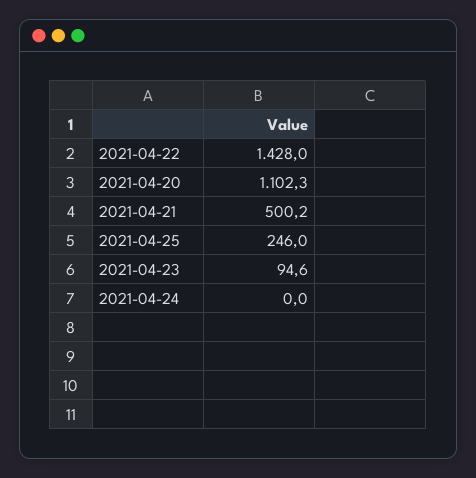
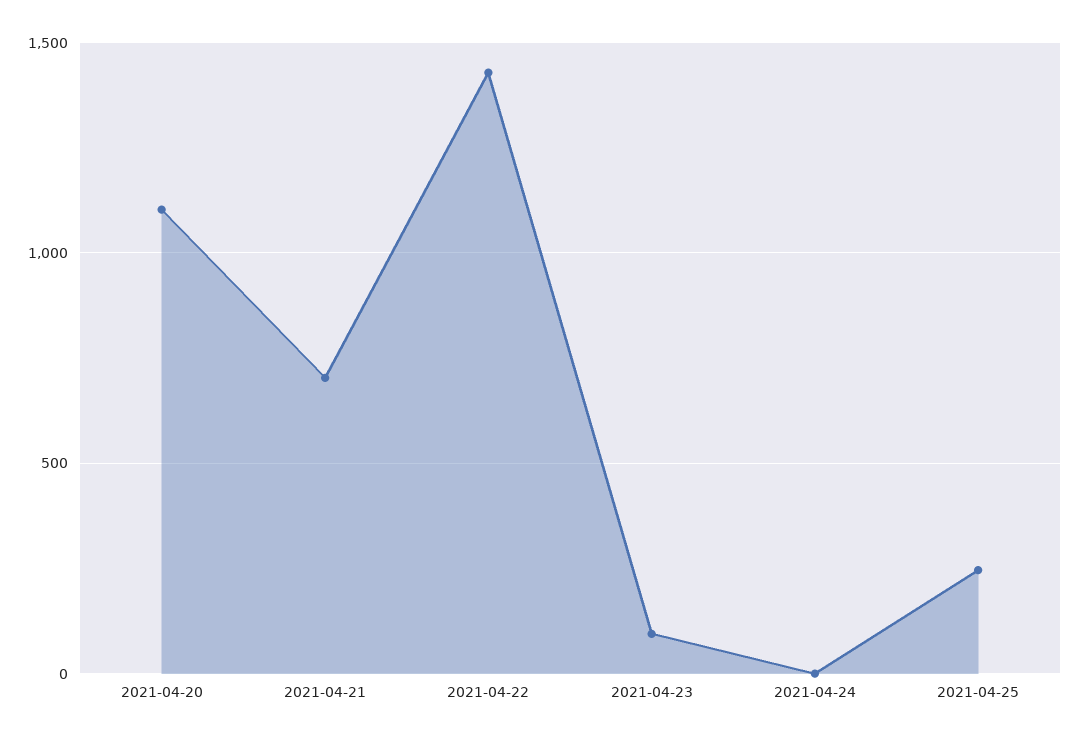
  {
    "2021-04-22": 1428,
    "2021-04-20": 1102.3,
-   "2021-04-21": 500.2,
+   "2021-04-21": 700,
    "2021-04-25": 246,
    "2021-04-23": 94.6,
    "2021-04-24": 0
  }

